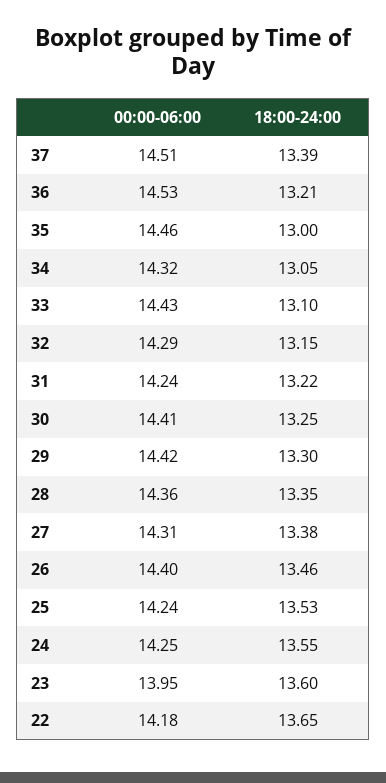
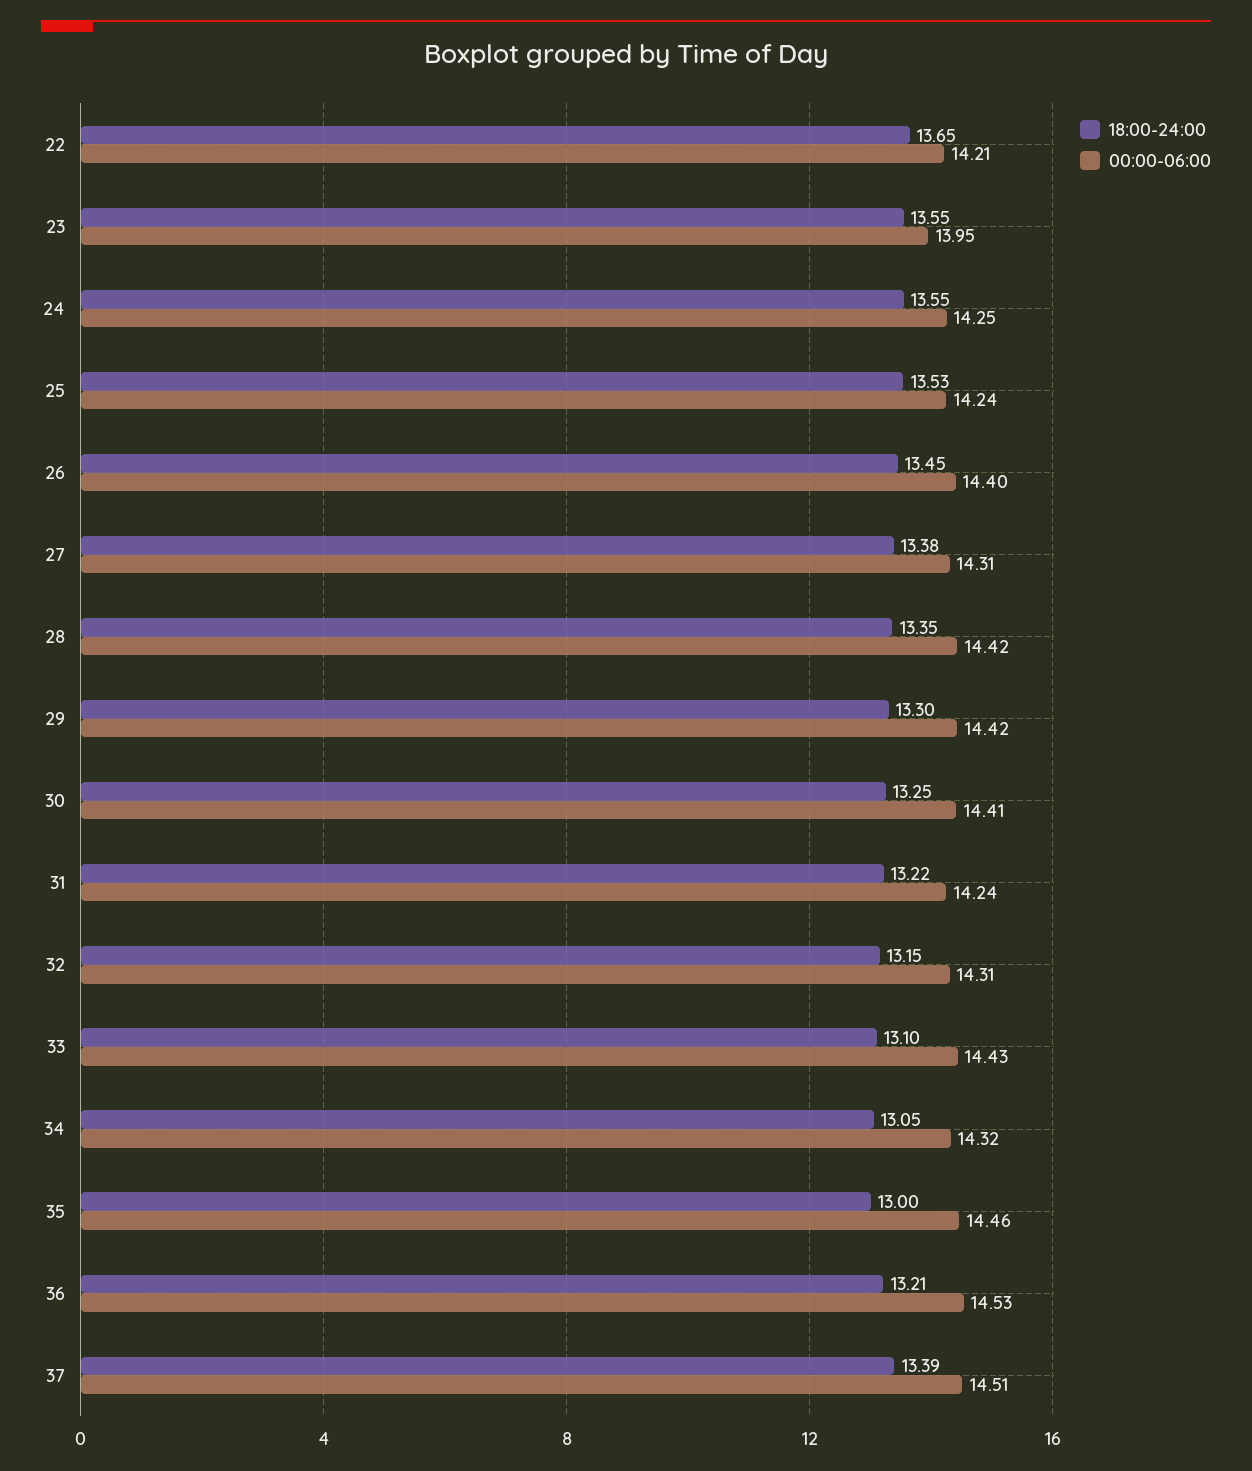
  {
    "00:00-06:00": {
      "37": 14.51,
      "36": 14.53,
      "35": 14.46,
      "34": 14.32,
      "33": 14.43,
-     "32": 14.29,
+     "32": 14.31,
      "31": 14.24,
      "30": 14.41,
      "29": 14.42,
-     "28": 14.36,
+     "28": 14.42,
      "27": 14.31,
      "26": 14.4,
      "25": 14.24,
      "24": 14.25,
      "23": 13.95,
-     "22": 14.18
+     "22": 14.21
    },
    "18:00-24:00": {
      "37": 13.39,
      "36": 13.21,
      "35": 13,
      "34": 13.05,
      "33": 13.1,
      "32": 13.15,
      "31": 13.22,
      "30": 13.25,
      "29": 13.3,
      "28": 13.35,
      "27": 13.38,
-     "26": 13.46,
+     "26": 13.45,
      "25": 13.53,
      "24": 13.55,
-     "23": 13.6,
+     "23": 13.55,
      "22": 13.65
    }
  }

